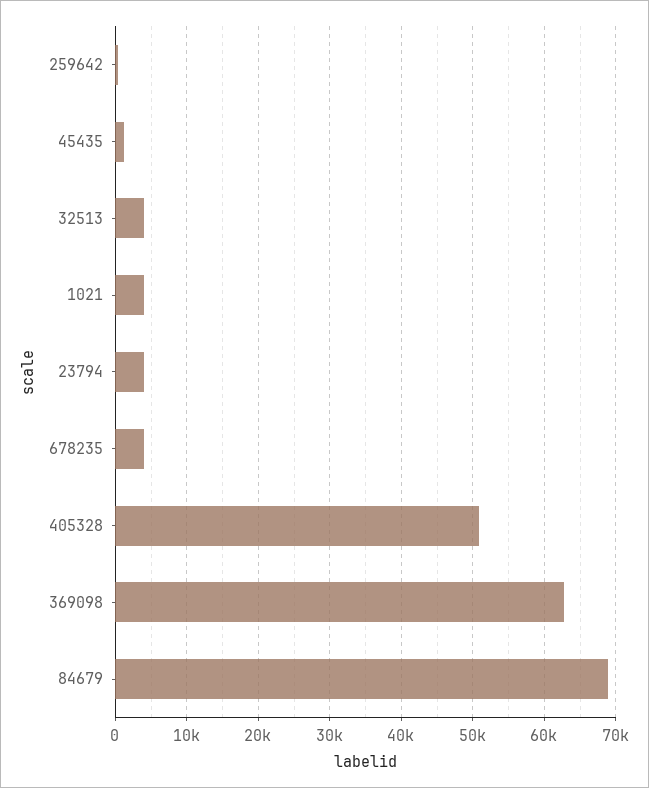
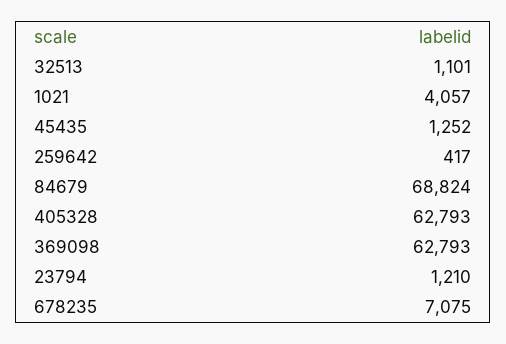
  {
    "259642": 417,
    "45435": 1252,
-   "32513": 4000,
+   "32513": 1101,
    "1021": 4057,
-   "23794": 4000,
+   "23794": 1210,
-   "678235": 4000,
+   "678235": 7075,
-   "405328": 51000,
+   "405328": 62793,
    "369098": 62793,
    "84679": 68824
  }

